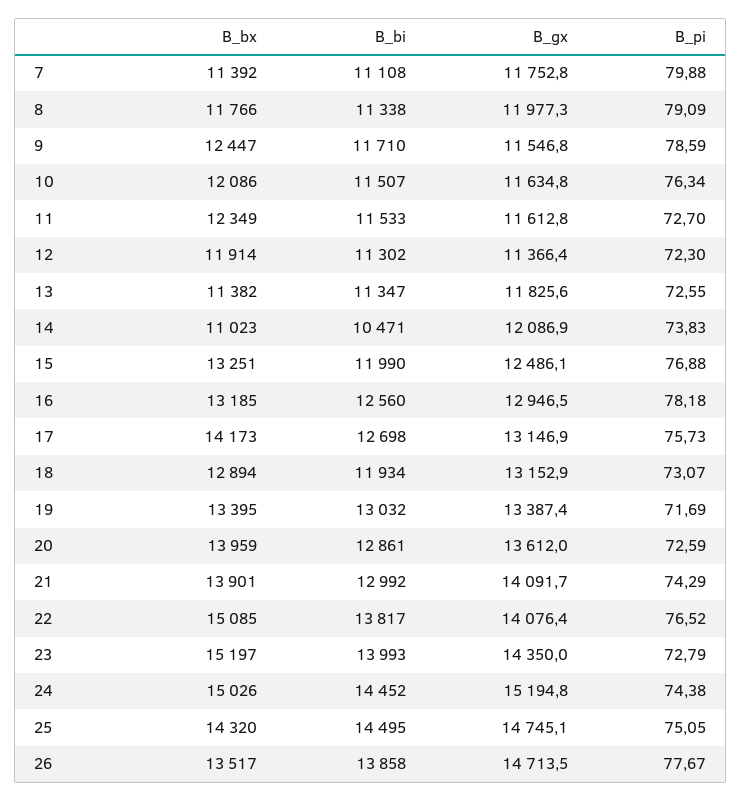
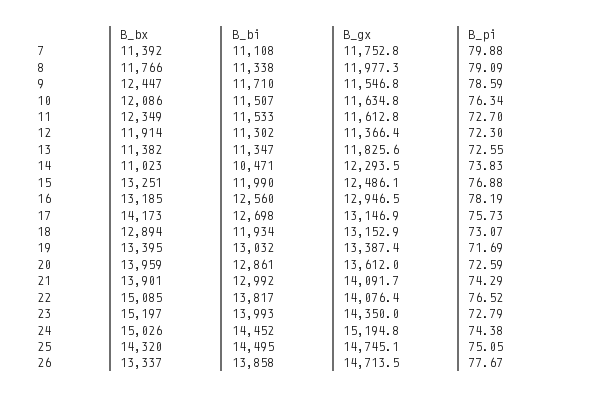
  {
    "B_bx": {
      "7": 11392,
      "8": 11766,
      "9": 12447,
      "10": 12086,
      "11": 12349,
      "12": 11914,
      "13": 11382,
      "14": 11023,
      "15": 13251,
      "16": 13185,
      "17": 14173,
      "18": 12894,
      "19": 13395,
      "20": 13959,
      "21": 13901,
      "22": 15085,
      "23": 15197,
      "24": 15026,
      "25": 14320,
-     "26": 13517
+     "26": 13337
    },
    "B_bi": {
      "7": 11108,
      "8": 11338,
      "9": 11710,
      "10": 11507,
      "11": 11533,
      "12": 11302,
      "13": 11347,
      "14": 10471,
      "15": 11990,
      "16": 12560,
      "17": 12698,
      "18": 11934,
      "19": 13032,
      "20": 12861,
      "21": 12992,
      "22": 13817,
      "23": 13993,
      "24": 14452,
      "25": 14495,
      "26": 13858
    },
    "B_gx": {
      "7": 11752.8,
      "8": 11977.3,
      "9": 11546.8,
      "10": 11634.8,
      "11": 11612.8,
      "12": 11366.4,
      "13": 11825.6,
-     "14": 12086.9,
+     "14": 12293.5,
      "15": 12486.1,
      "16": 12946.5,
      "17": 13146.9,
      "18": 13152.9,
      "19": 13387.4,
      "20": 13612,
      "21": 14091.7,
      "22": 14076.4,
      "23": 14350,
      "24": 15194.8,
      "25": 14745.1,
      "26": 14713.5
    },
    "B_pi": {
      "7": 79.88,
      "8": 79.09,
      "9": 78.59,
      "10": 76.34,
      "11": 72.7,
      "12": 72.3,
      "13": 72.55,
      "14": 73.83,
      "15": 76.88,
-     "16": 78.18,
+     "16": 78.19,
      "17": 75.73,
      "18": 73.07,
      "19": 71.69,
      "20": 72.59,
      "21": 74.29,
      "22": 76.52,
      "23": 72.79,
      "24": 74.38,
      "25": 75.05,
      "26": 77.67
    }
  }

